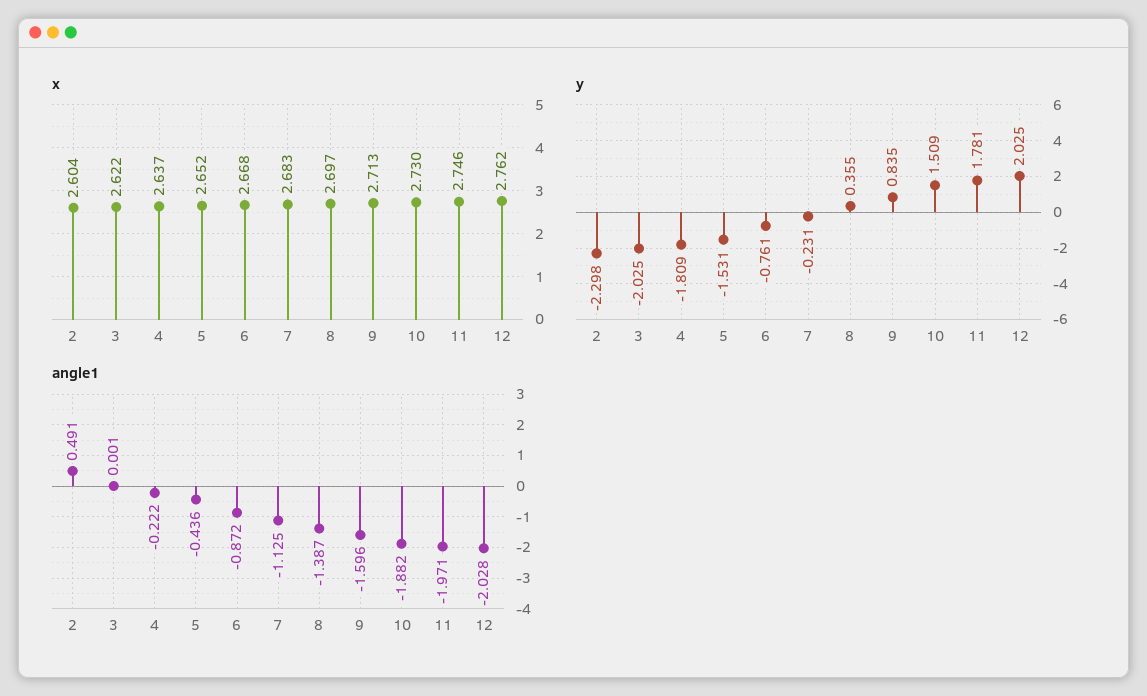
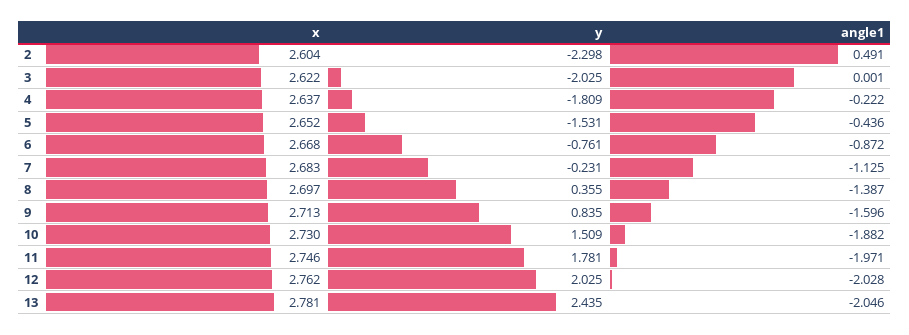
  {
    "x": {
      "2": 2.604,
      "3": 2.622,
      "4": 2.637,
      "5": 2.652,
      "6": 2.668,
      "7": 2.683,
      "8": 2.697,
      "9": 2.713,
      "10": 2.73,
      "11": 2.746,
-     "12": 2.762
+     "12": 2.762,
+     "13": 2.781
    },
    "y": {
      "2": -2.298,
      "3": -2.025,
      "4": -1.809,
      "5": -1.531,
      "6": -0.761,
      "7": -0.231,
      "8": 0.355,
      "9": 0.835,
      "10": 1.509,
      "11": 1.781,
-     "12": 2.025
+     "12": 2.025,
+     "13": 2.435
    },
    "angle1": {
      "2": 0.491,
      "3": 0.001,
      "4": -0.222,
      "5": -0.436,
      "6": -0.872,
      "7": -1.125,
      "8": -1.387,
      "9": -1.596,
      "10": -1.882,
      "11": -1.971,
-     "12": -2.028
+     "12": -2.028,
+     "13": -2.046
    }
  }

